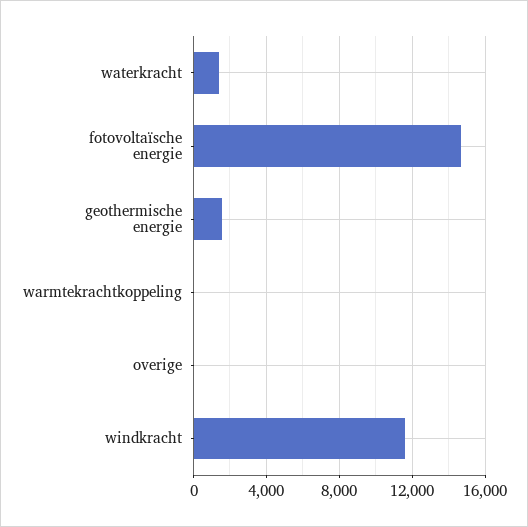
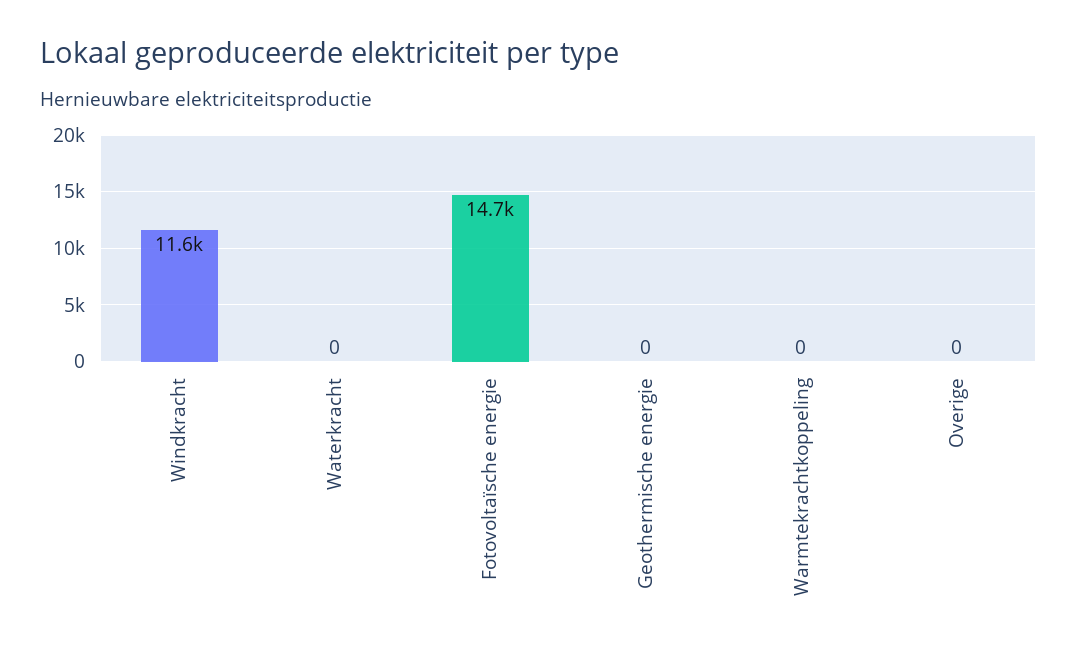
  {
-   "waterkracht": 1500,
+   "waterkracht": 0,
    "fotovoltaïsche energie": 14700,
-   "geothermische energie": 1500,
+   "geothermische energie": 0,
    "warmtekrachtkoppeling": 0,
    "overige": 0,
    "windkracht": 11600
  }

